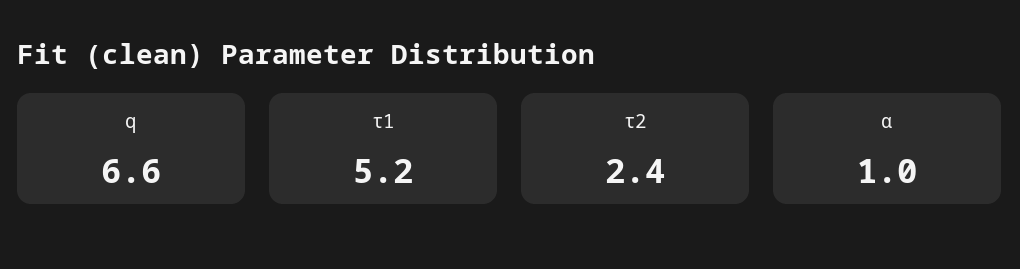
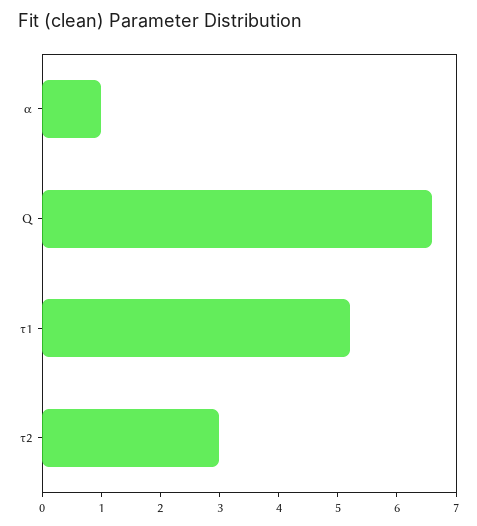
  {
    "q": 6.6,
    "τ1": 5.2,
-   "τ2": 2.4,
+   "τ2": 3,
    "α": 1
  }

